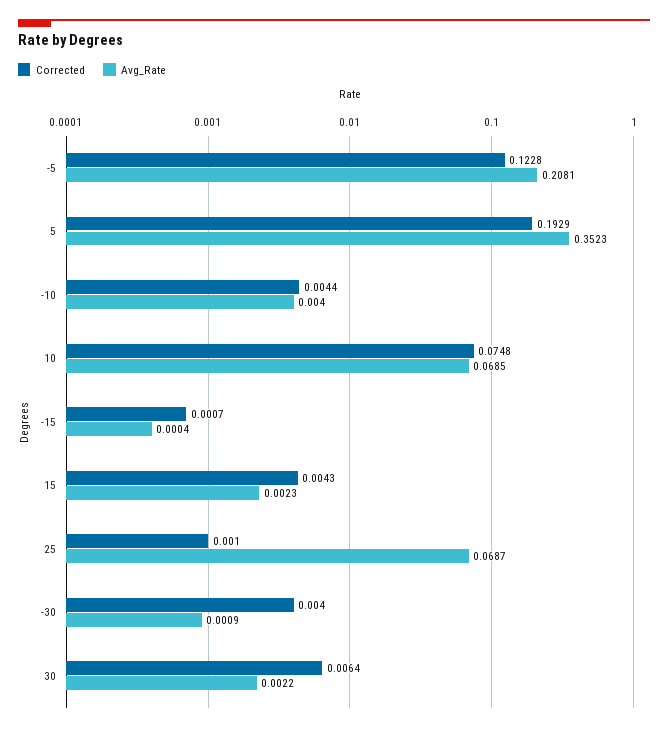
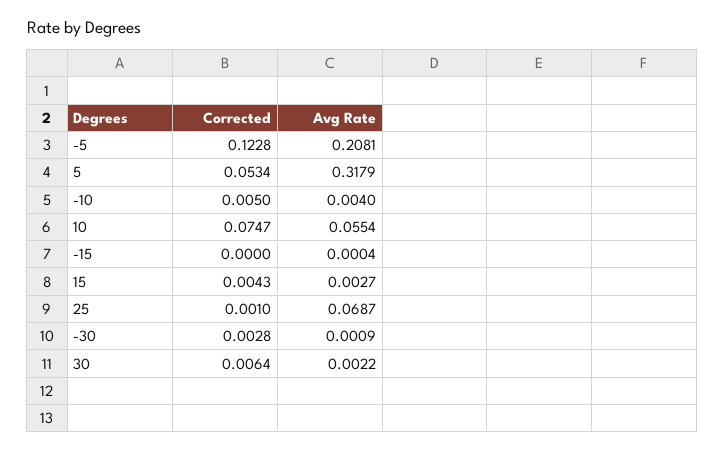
  {
    "Corrected": {
      "-5": 0.1228,
-     "5": 0.1929,
+     "5": 0.0534,
-     "-10": 0.0044,
+     "-10": 0.005,
-     "10": 0.0748,
+     "10": 0.0747,
-     "-15": 0.0007,
+     "-15": 0,
      "15": 0.0043,
      "25": 0.001,
-     "-30": 0.004,
+     "-30": 0.0028,
      "30": 0.0064
    },
    "Avg_Rate": {
      "-5": 0.2081,
-     "5": 0.3523,
+     "5": 0.3179,
      "-10": 0.004,
-     "10": 0.0685,
+     "10": 0.0554,
      "-15": 0.0004,
-     "15": 0.0023,
+     "15": 0.0027,
      "25": 0.0687,
      "-30": 0.0009,
      "30": 0.0022
    }
  }

